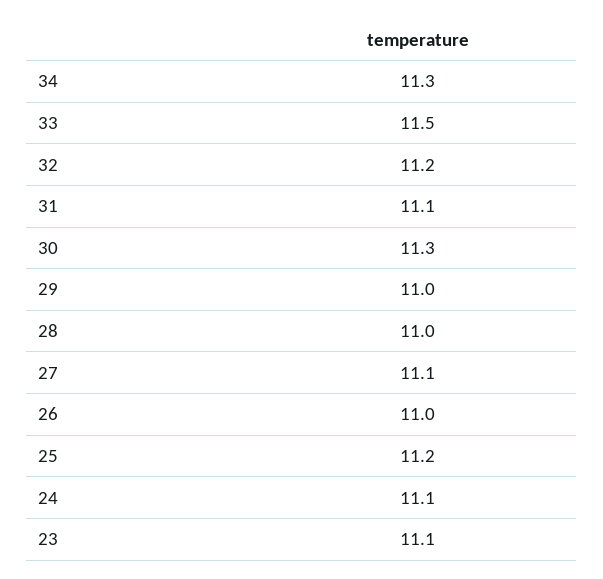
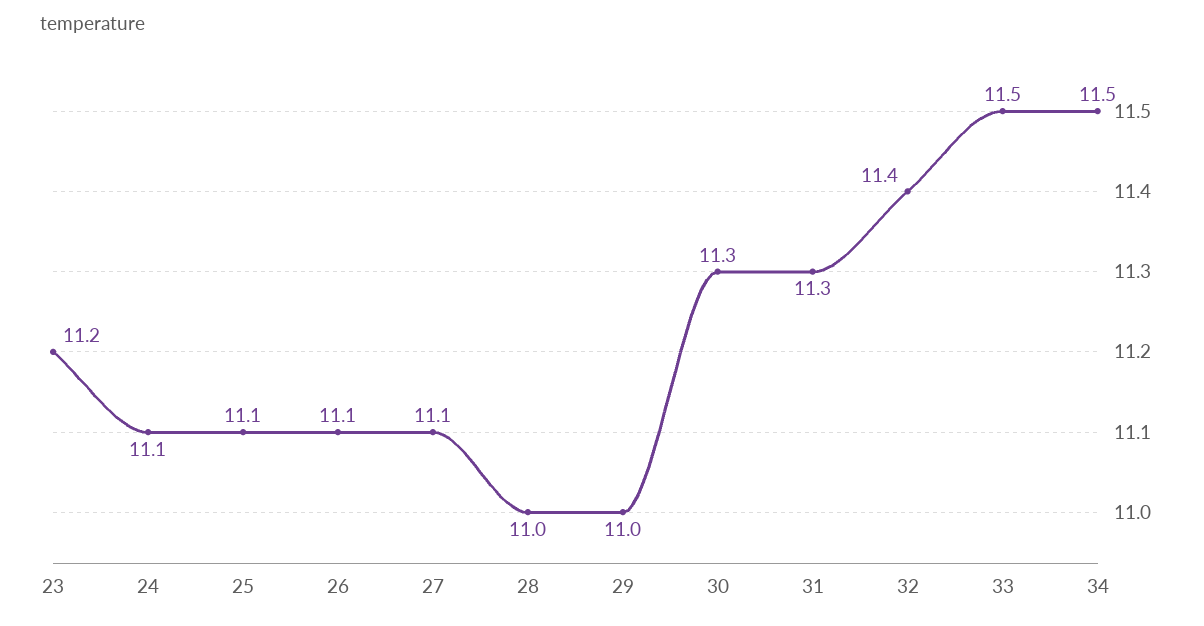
  {
-   "34": 11.3,
+   "34": 11.5,
    "33": 11.5,
-   "32": 11.2,
+   "32": 11.4,
-   "31": 11.1,
+   "31": 11.3,
    "30": 11.3,
    "29": 11,
    "28": 11,
    "27": 11.1,
-   "26": 11,
+   "26": 11.1,
-   "25": 11.2,
+   "25": 11.1,
    "24": 11.1,
-   "23": 11.1
+   "23": 11.2
  }

